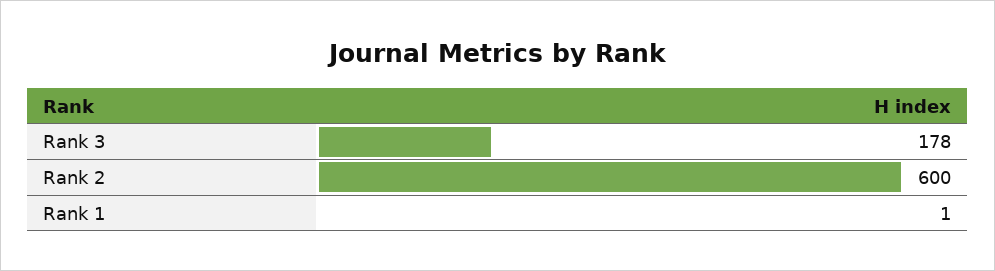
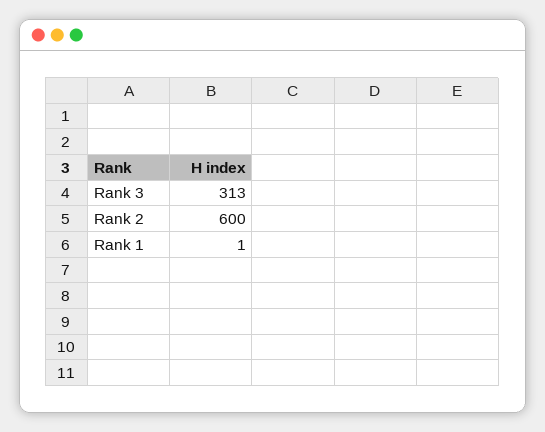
  {
-   "Rank 3": 178,
+   "Rank 3": 313,
    "Rank 2": 600,
    "Rank 1": 1
  }

